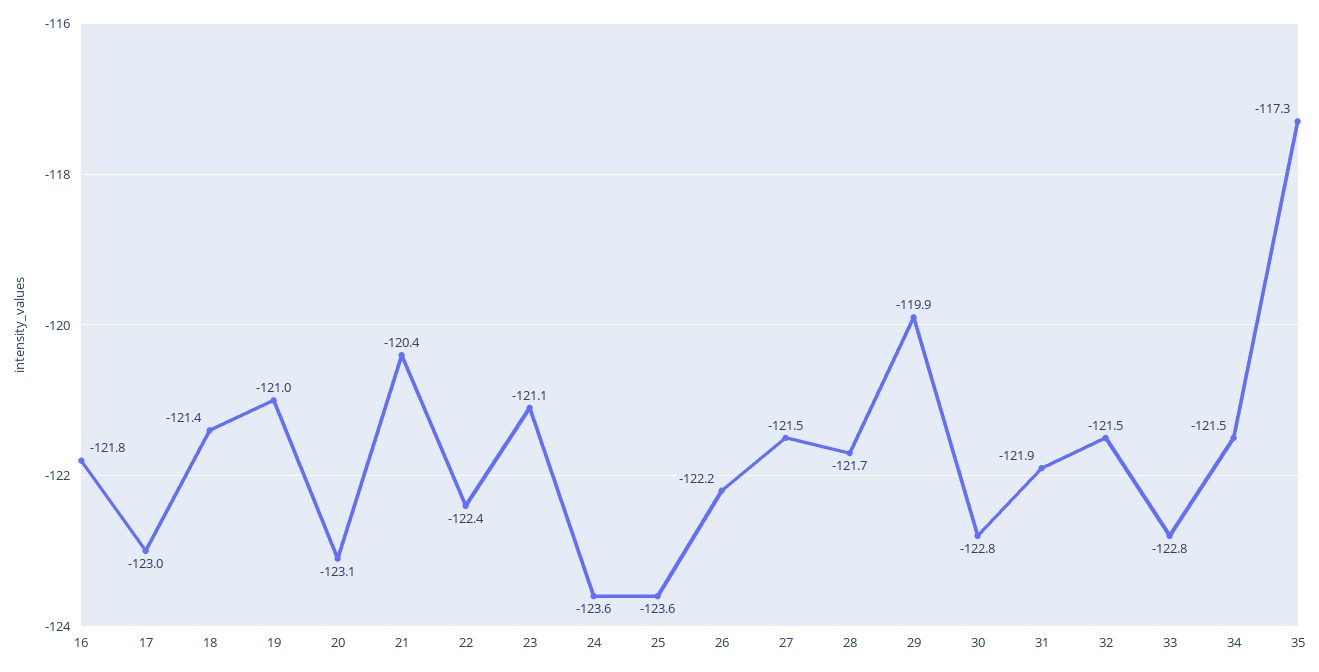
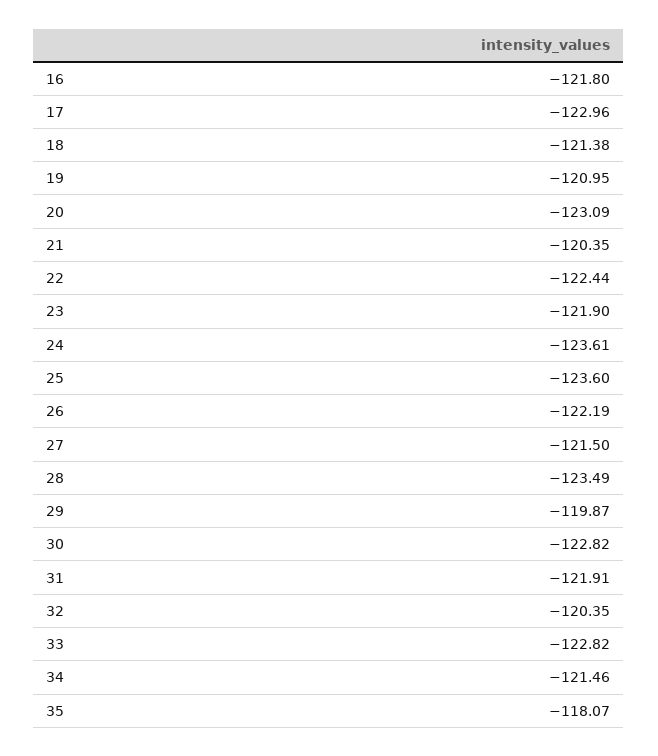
  {
    "16": -121.8,
    "17": -122.96,
    "18": -121.38,
    "19": -120.95,
    "20": -123.09,
    "21": -120.35,
    "22": -122.44,
-   "23": -121.1,
+   "23": -121.9,
    "24": -123.61,
    "25": -123.6,
    "26": -122.19,
    "27": -121.5,
-   "28": -121.7,
+   "28": -123.49,
    "29": -119.87,
    "30": -122.82,
    "31": -121.91,
-   "32": -121.5,
+   "32": -120.35,
    "33": -122.82,
    "34": -121.46,
-   "35": -117.3
+   "35": -118.07
  }

